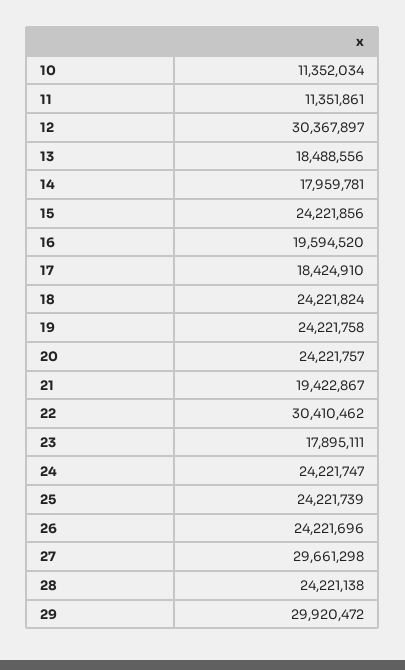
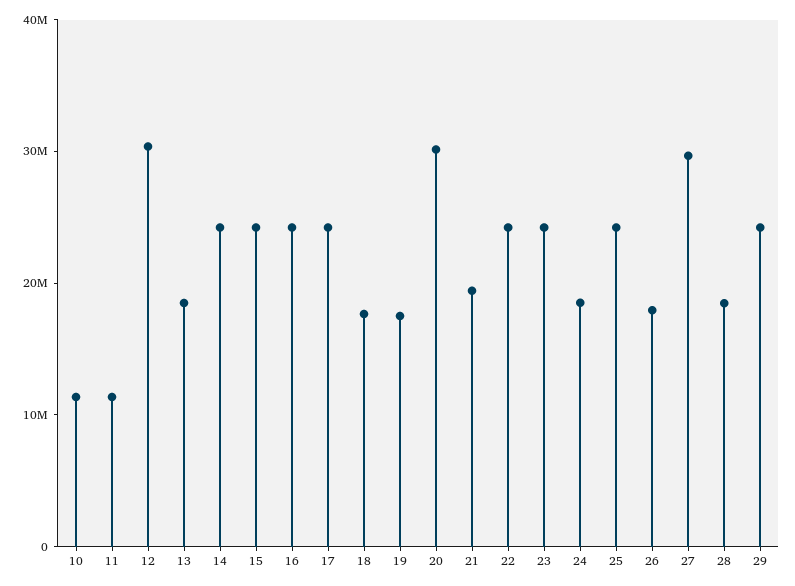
  {
    "10": 11352034,
    "11": 11351861,
    "12": 30367897,
    "13": 18488556,
-   "14": 17959781,
+   "14": 24000000,
    "15": 24221856,
-   "16": 19594520,
+   "16": 24000000,
-   "17": 18424910,
+   "17": 24000000,
-   "18": 24221824,
+   "18": 18000000,
-   "19": 24221758,
+   "19": 18000000,
-   "20": 24221757,
+   "20": 30000000,
    "21": 19422867,
-   "22": 30410462,
+   "22": 24000000,
-   "23": 17895111,
+   "23": 24000000,
-   "24": 24221747,
+   "24": 18000000,
    "25": 24221739,
-   "26": 24221696,
+   "26": 18000000,
    "27": 29661298,
-   "28": 24221138,
+   "28": 18000000,
-   "29": 29920472
+   "29": 24000000
  }

